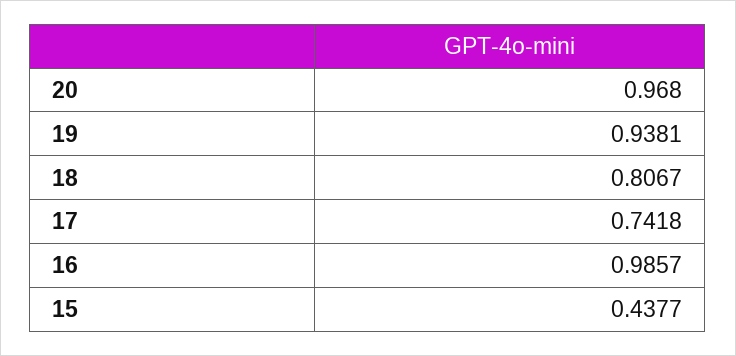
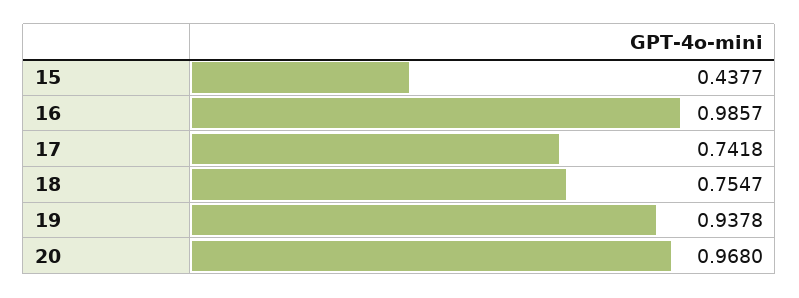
  {
    "20": 0.968,
-   "19": 0.9381,
+   "19": 0.9378,
-   "18": 0.8067,
+   "18": 0.7547,
    "17": 0.7418,
    "16": 0.9857,
    "15": 0.4377
  }

